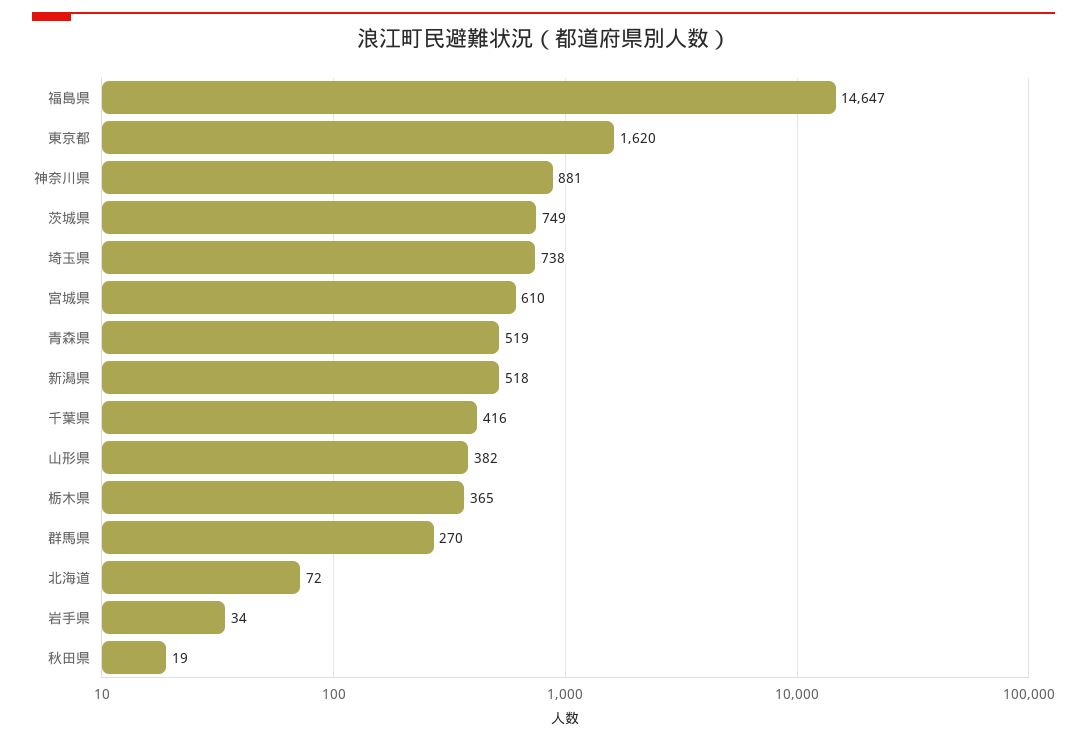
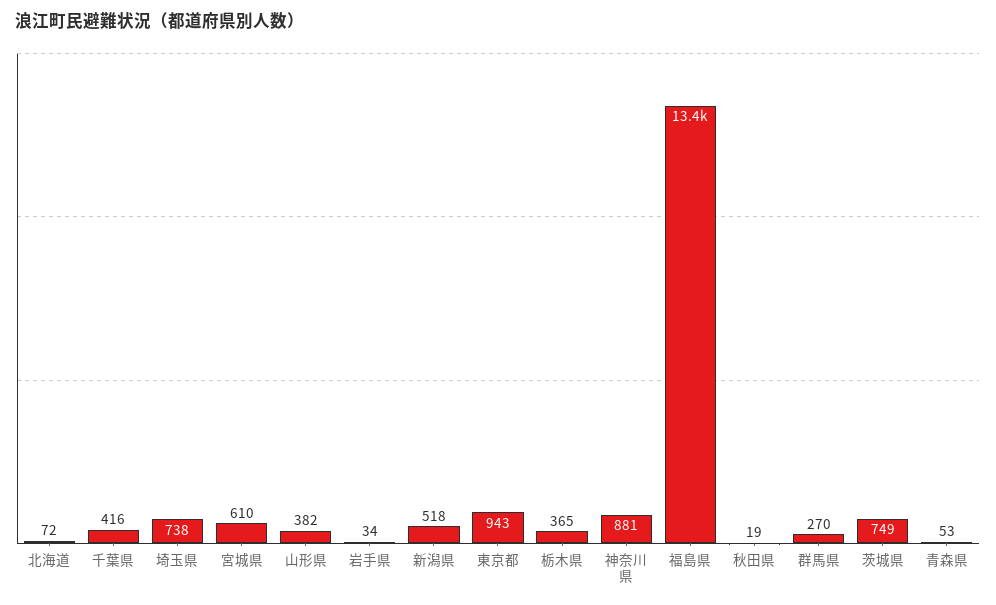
  {
-   "福島県": 14647,
+   "福島県": 13400,
-   "東京都": 1620,
+   "東京都": 943,
    "神奈川県": 881,
    "茨城県": 749,
    "埼玉県": 738,
    "宮城県": 610,
-   "青森県": 519,
+   "青森県": 53,
    "新潟県": 518,
    "千葉県": 416,
    "山形県": 382,
    "栃木県": 365,
    "群馬県": 270,
    "北海道": 72,
    "岩手県": 34,
    "秋田県": 19
  }

